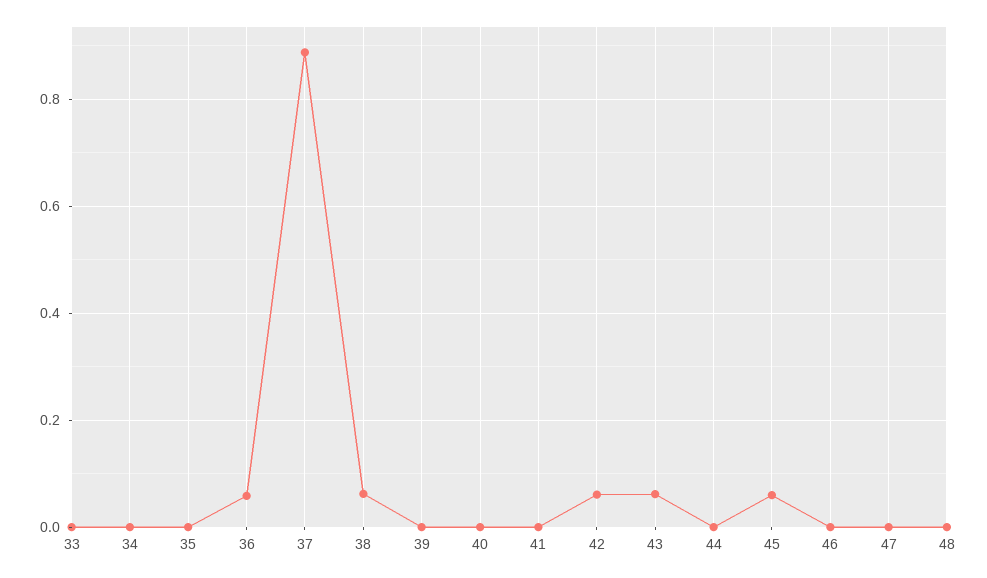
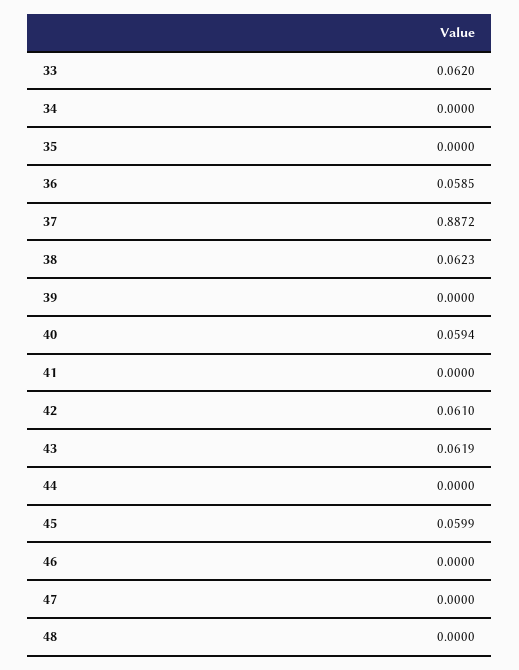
  {
-   "33": 0,
+   "33": 0.062,
    "34": 0,
    "35": 0,
    "36": 0.0585,
    "37": 0.8872,
    "38": 0.0623,
    "39": 0,
-   "40": 0,
+   "40": 0.0594,
    "41": 0,
    "42": 0.061,
    "43": 0.0619,
    "44": 0,
    "45": 0.0599,
    "46": 0,
    "47": 0,
    "48": 0
  }

